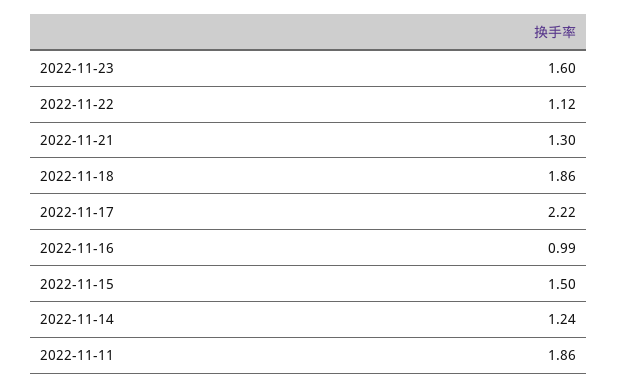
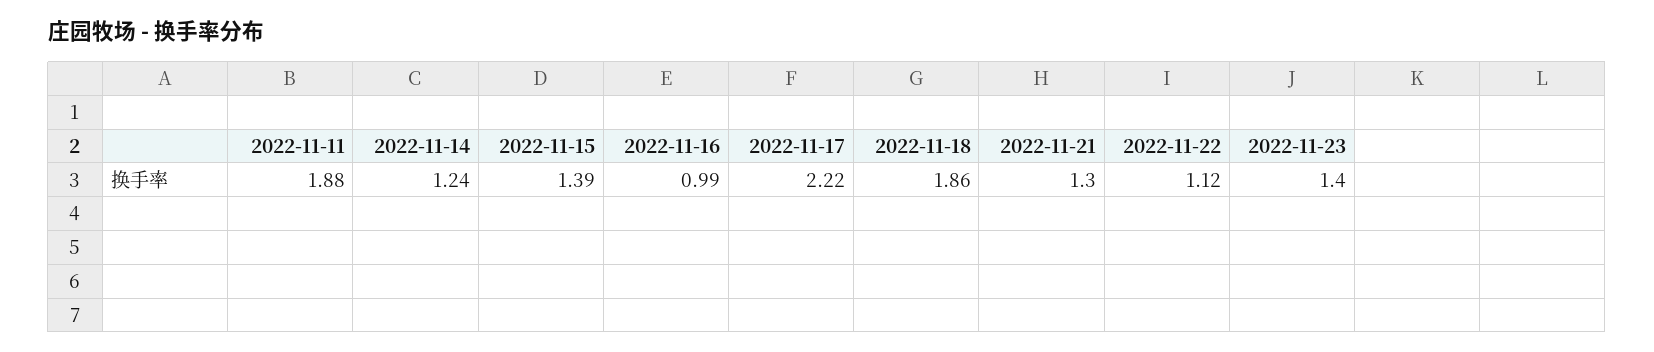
  {
-   "2022-11-23": 1.6,
+   "2022-11-23": 1.4,
    "2022-11-22": 1.12,
    "2022-11-21": 1.3,
    "2022-11-18": 1.86,
    "2022-11-17": 2.22,
    "2022-11-16": 0.99,
-   "2022-11-15": 1.5,
+   "2022-11-15": 1.39,
    "2022-11-14": 1.24,
-   "2022-11-11": 1.86
+   "2022-11-11": 1.88
  }

